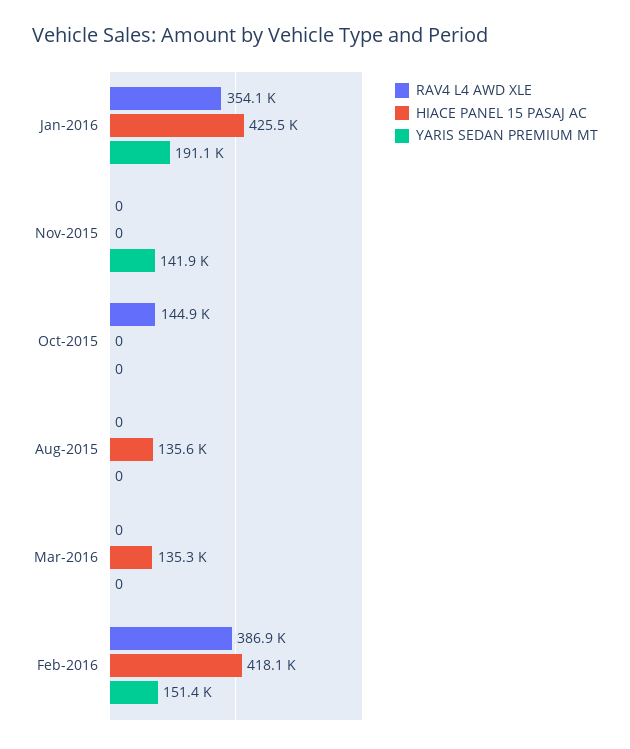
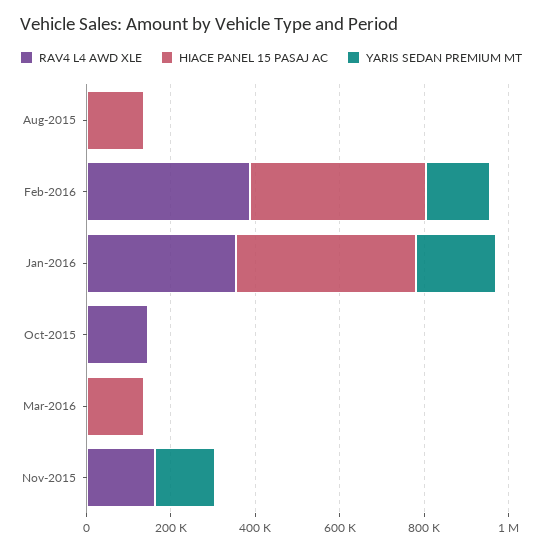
  {
    "RAV4 L4 AWD XLE": {
      "Jan-2016": 354100,
-     "Nov-2015": 0,
+     "Nov-2015": 150000,
      "Oct-2015": 144900,
      "Aug-2015": 0,
      "Mar-2016": 0,
      "Feb-2016": 386900
    },
    "HIACE PANEL 15 PASAJ AC": {
      "Jan-2016": 425500,
      "Nov-2015": 0,
      "Oct-2015": 0,
      "Aug-2015": 135600,
      "Mar-2016": 135300,
      "Feb-2016": 418100
    },
    "YARIS SEDAN PREMIUM MT": {
      "Jan-2016": 191100,
      "Nov-2015": 141900,
      "Oct-2015": 0,
      "Aug-2015": 0,
      "Mar-2016": 0,
      "Feb-2016": 151400
    }
  }

